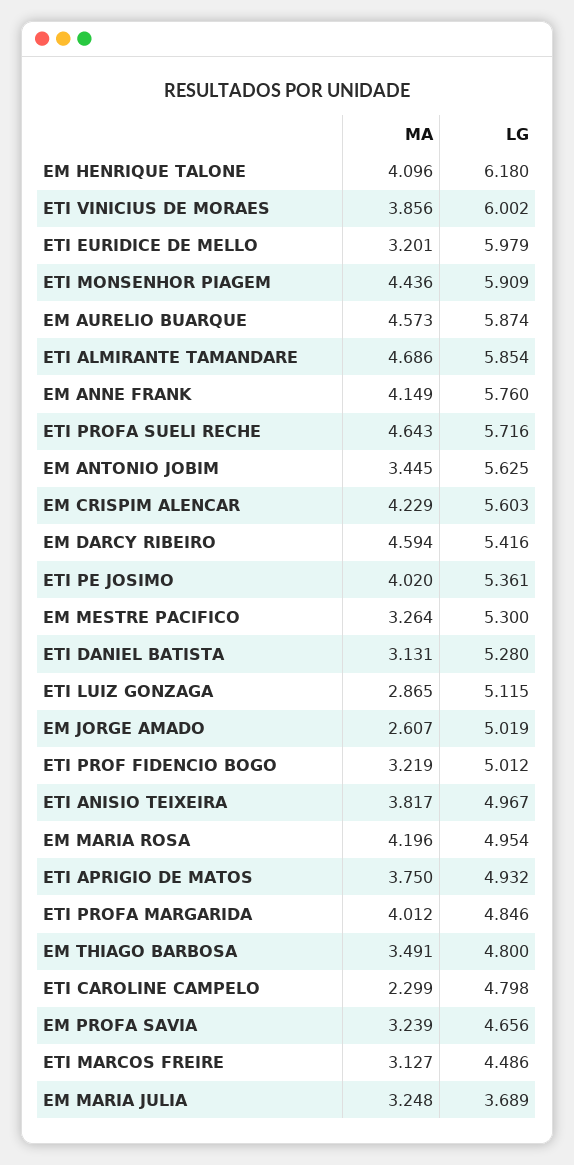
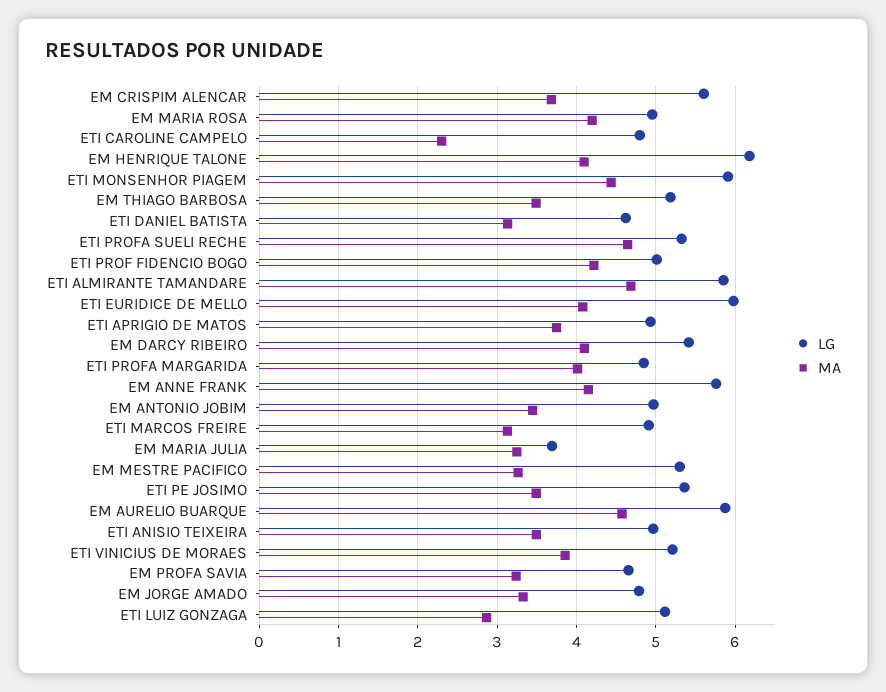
  {
    "MA": {
      "EM HENRIQUE TALONE": 4.096,
      "ETI VINICIUS DE MORAES": 3.856,
-     "ETI EURIDICE DE MELLO": 3.201,
+     "ETI EURIDICE DE MELLO": 4.1,
      "ETI MONSENHOR PIAGEM": 4.436,
      "EM AURELIO BUARQUE": 4.573,
      "ETI ALMIRANTE TAMANDARE": 4.686,
      "EM ANNE FRANK": 4.149,
      "ETI PROFA SUELI RECHE": 4.643,
      "EM ANTONIO JOBIM": 3.445,
-     "EM CRISPIM ALENCAR": 4.229,
+     "EM CRISPIM ALENCAR": 3.7,
-     "EM DARCY RIBEIRO": 4.594,
+     "EM DARCY RIBEIRO": 4.1,
-     "ETI PE JOSIMO": 4.02,
+     "ETI PE JOSIMO": 3.5,
      "EM MESTRE PACIFICO": 3.264,
      "ETI DANIEL BATISTA": 3.131,
      "ETI LUIZ GONZAGA": 2.865,
-     "EM JORGE AMADO": 2.607,
+     "EM JORGE AMADO": 3.3,
-     "ETI PROF FIDENCIO BOGO": 3.219,
+     "ETI PROF FIDENCIO BOGO": 4.2,
-     "ETI ANISIO TEIXEIRA": 3.817,
+     "ETI ANISIO TEIXEIRA": 3.5,
      "EM MARIA ROSA": 4.196,
      "ETI APRIGIO DE MATOS": 3.75,
      "ETI PROFA MARGARIDA": 4.012,
      "EM THIAGO BARBOSA": 3.491,
      "ETI CAROLINE CAMPELO": 2.299,
      "EM PROFA SAVIA": 3.239,
      "ETI MARCOS FREIRE": 3.127,
      "EM MARIA JULIA": 3.248
    },
    "LG": {
      "EM HENRIQUE TALONE": 6.18,
-     "ETI VINICIUS DE MORAES": 6.002,
+     "ETI VINICIUS DE MORAES": 5.2,
      "ETI EURIDICE DE MELLO": 5.979,
      "ETI MONSENHOR PIAGEM": 5.909,
      "EM AURELIO BUARQUE": 5.874,
      "ETI ALMIRANTE TAMANDARE": 5.854,
      "EM ANNE FRANK": 5.76,
-     "ETI PROFA SUELI RECHE": 5.716,
+     "ETI PROFA SUELI RECHE": 5.3,
-     "EM ANTONIO JOBIM": 5.625,
+     "EM ANTONIO JOBIM": 5,
      "EM CRISPIM ALENCAR": 5.603,
      "EM DARCY RIBEIRO": 5.416,
      "ETI PE JOSIMO": 5.361,
      "EM MESTRE PACIFICO": 5.3,
-     "ETI DANIEL BATISTA": 5.28,
+     "ETI DANIEL BATISTA": 4.6,
      "ETI LUIZ GONZAGA": 5.115,
-     "EM JORGE AMADO": 5.019,
+     "EM JORGE AMADO": 4.8,
      "ETI PROF FIDENCIO BOGO": 5.012,
      "ETI ANISIO TEIXEIRA": 4.967,
      "EM MARIA ROSA": 4.954,
      "ETI APRIGIO DE MATOS": 4.932,
      "ETI PROFA MARGARIDA": 4.846,
-     "EM THIAGO BARBOSA": 4.8,
+     "EM THIAGO BARBOSA": 5.2,
      "ETI CAROLINE CAMPELO": 4.798,
      "EM PROFA SAVIA": 4.656,
-     "ETI MARCOS FREIRE": 4.486,
+     "ETI MARCOS FREIRE": 4.9,
      "EM MARIA JULIA": 3.689
    }
  }

